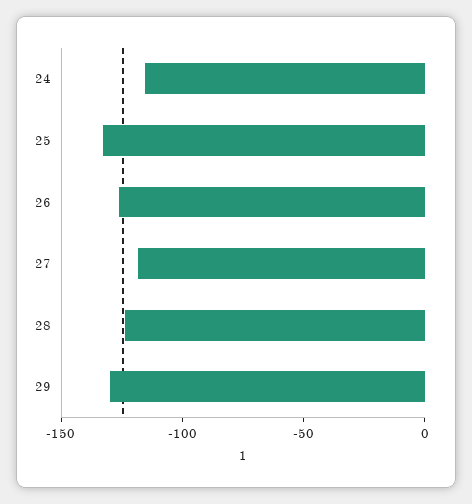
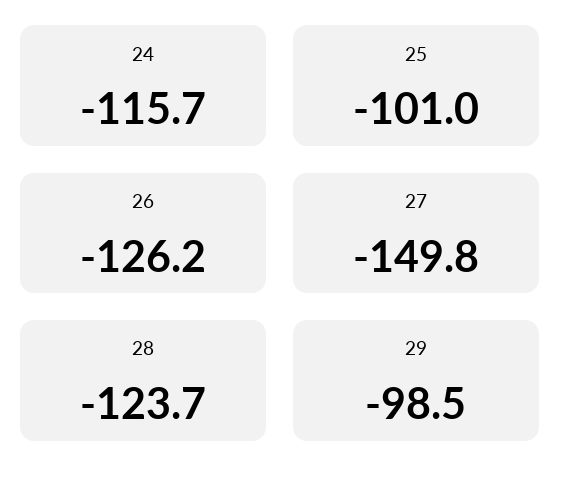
  {
    "24": -115.7,
-   "25": -130,
+   "25": -101,
    "26": -126.2,
-   "27": -120,
+   "27": -149.8,
    "28": -123.7,
-   "29": -130
+   "29": -98.5
  }

